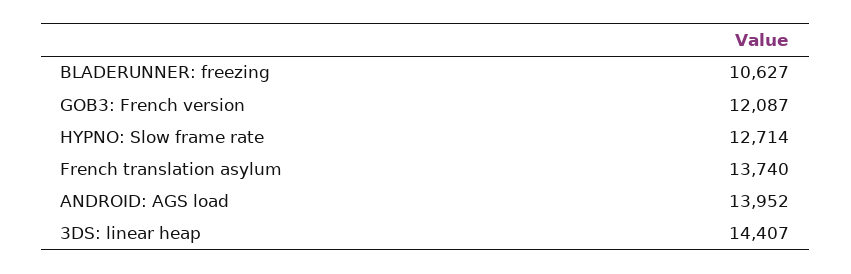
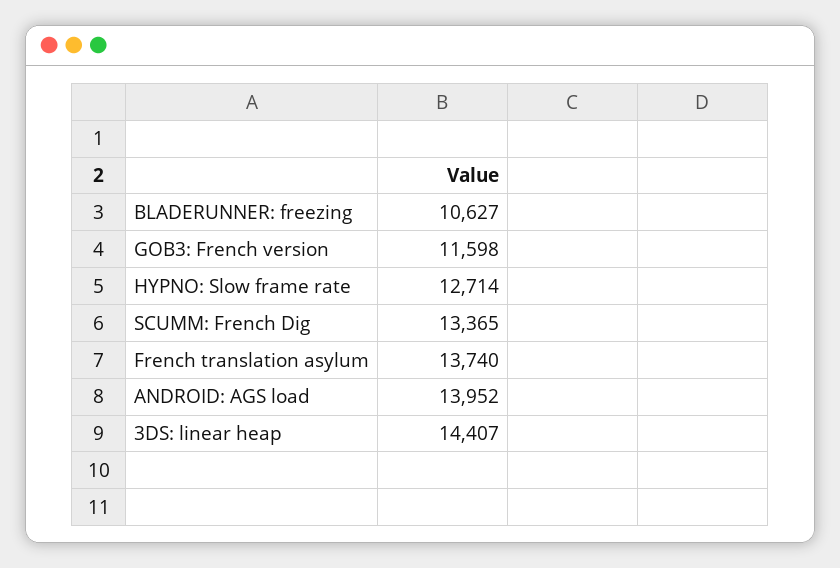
  {
    "BLADERUNNER: freezing": 10627,
-   "GOB3: French version": 12087,
+   "GOB3: French version": 11598,
    "HYPNO: Slow frame rate": 12714,
    "French translation asylum": 13740,
    "ANDROID: AGS load": 13952,
-   "3DS: linear heap": 14407
+   "3DS: linear heap": 14407,
+   "SCUMM: French Dig": 13365
  }

